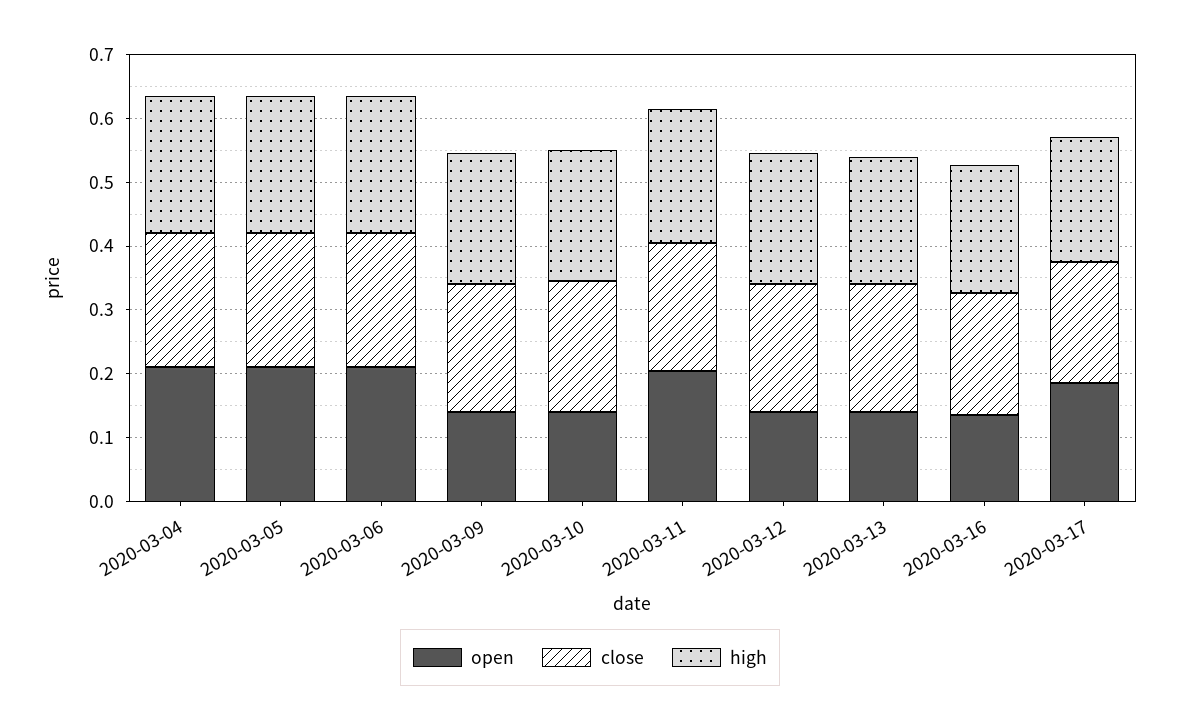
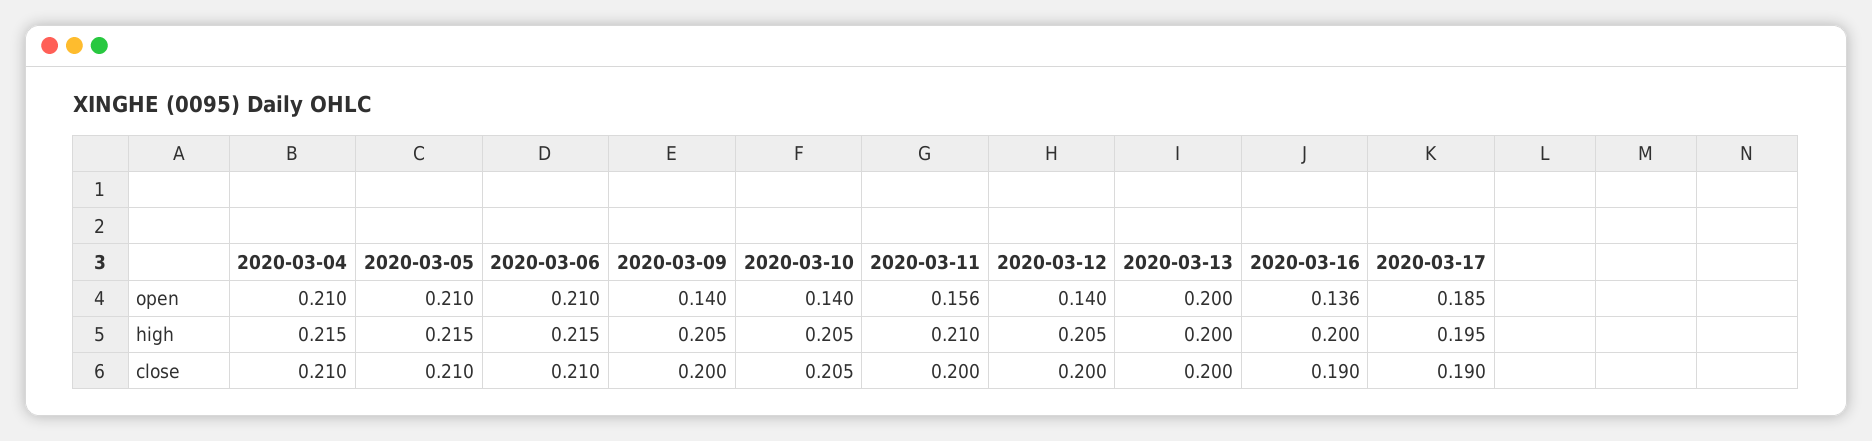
  {
    "open": {
      "2020-03-04": 0.21,
      "2020-03-05": 0.21,
      "2020-03-06": 0.21,
      "2020-03-09": 0.14,
      "2020-03-10": 0.14,
-     "2020-03-11": 0.2,
+     "2020-03-11": 0.156,
      "2020-03-12": 0.14,
-     "2020-03-13": 0.14,
+     "2020-03-13": 0.2,
      "2020-03-16": 0.136,
      "2020-03-17": 0.185
    },
    "close": {
      "2020-03-04": 0.21,
      "2020-03-05": 0.21,
      "2020-03-06": 0.21,
      "2020-03-09": 0.2,
      "2020-03-10": 0.205,
      "2020-03-11": 0.2,
      "2020-03-12": 0.2,
      "2020-03-13": 0.2,
      "2020-03-16": 0.19,
      "2020-03-17": 0.19
    },
    "high": {
      "2020-03-04": 0.215,
      "2020-03-05": 0.215,
      "2020-03-06": 0.215,
      "2020-03-09": 0.205,
      "2020-03-10": 0.205,
      "2020-03-11": 0.21,
      "2020-03-12": 0.205,
      "2020-03-13": 0.2,
      "2020-03-16": 0.2,
      "2020-03-17": 0.195
    }
  }

